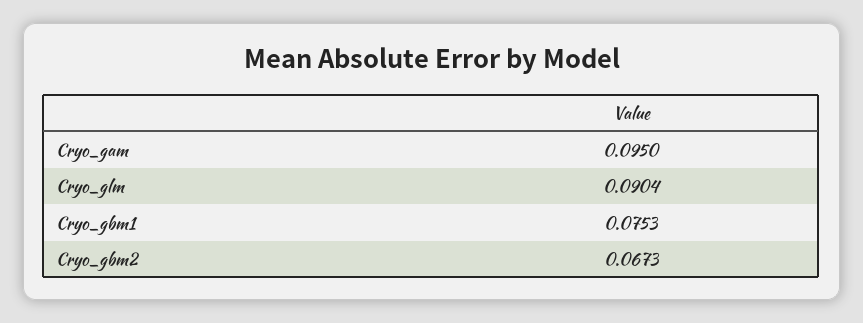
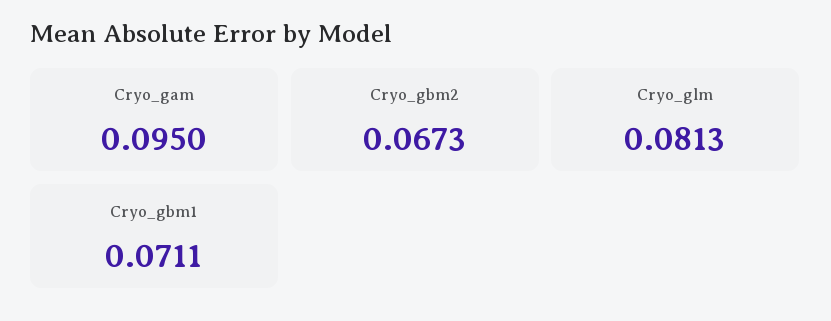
  {
    "Cryo_gam": 0.095,
-   "Cryo_glm": 0.0904,
+   "Cryo_glm": 0.0813,
-   "Cryo_gbm1": 0.0753,
+   "Cryo_gbm1": 0.0711,
    "Cryo_gbm2": 0.0673
  }

